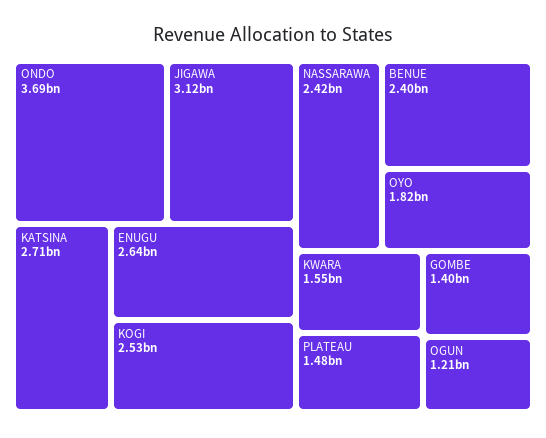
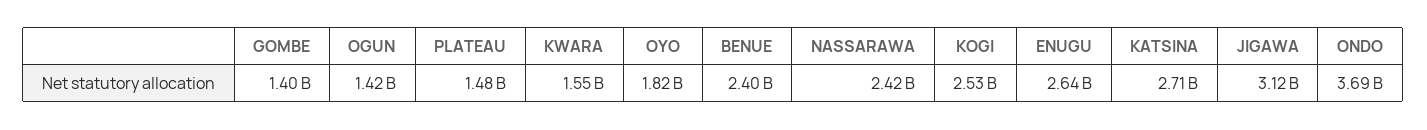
  {
    "ONDO": 3690000000,
    "JIGAWA": 3120000000,
    "KATSINA": 2710000000,
    "ENUGU": 2640000000,
    "KOGI": 2530000000,
    "NASSARAWA": 2420000000,
    "BENUE": 2400000000,
    "OYO": 1820000000,
    "KWARA": 1550000000,
    "PLATEAU": 1480000000,
    "GOMBE": 1400000000,
-   "OGUN": 1210000000
+   "OGUN": 1420000000
  }

